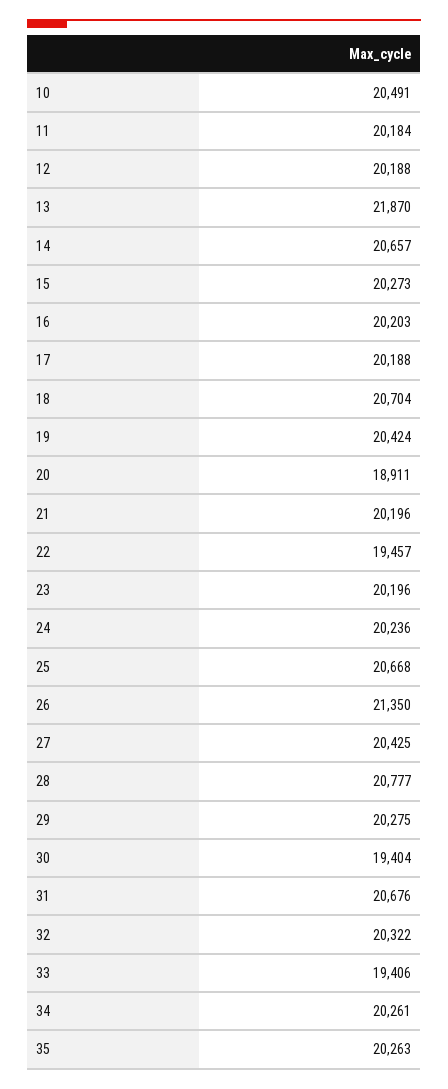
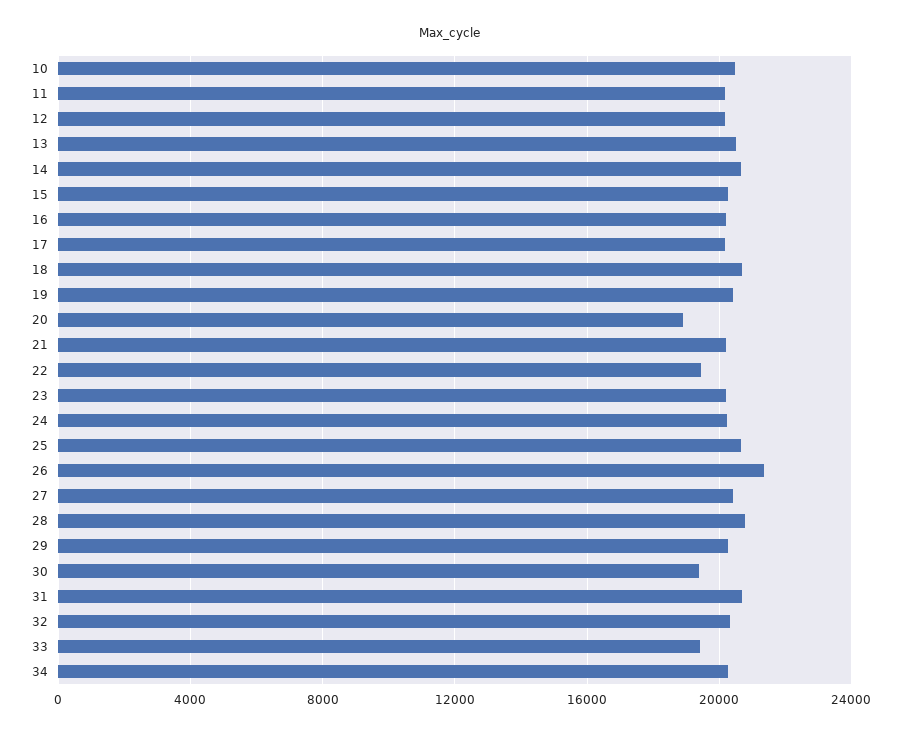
  {
    "10": 20491,
    "11": 20184,
    "12": 20188,
-   "13": 21870,
+   "13": 20500,
    "14": 20657,
    "15": 20273,
    "16": 20203,
    "17": 20188,
    "18": 20704,
    "19": 20424,
    "20": 18911,
    "21": 20196,
    "22": 19457,
    "23": 20196,
    "24": 20236,
    "25": 20668,
    "26": 21350,
    "27": 20425,
    "28": 20777,
    "29": 20275,
    "30": 19404,
    "31": 20676,
    "32": 20322,
    "33": 19406,
-   "34": 20261,
+   "34": 20261
-   "35": 20263
  }

